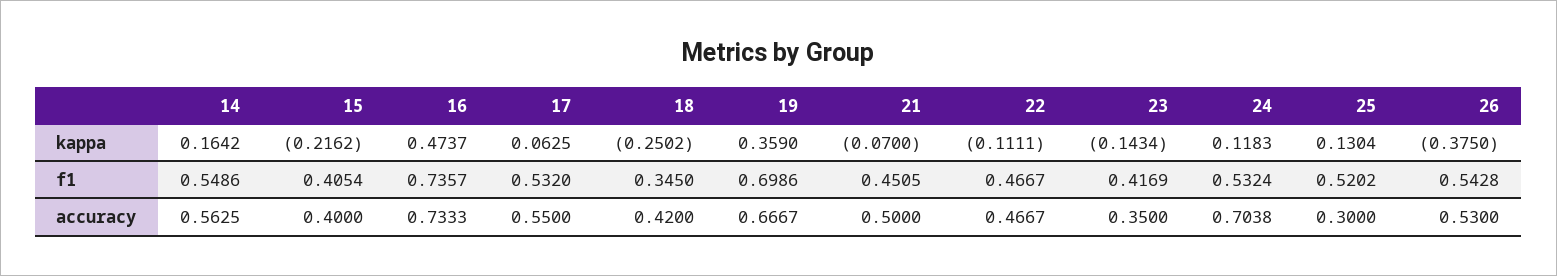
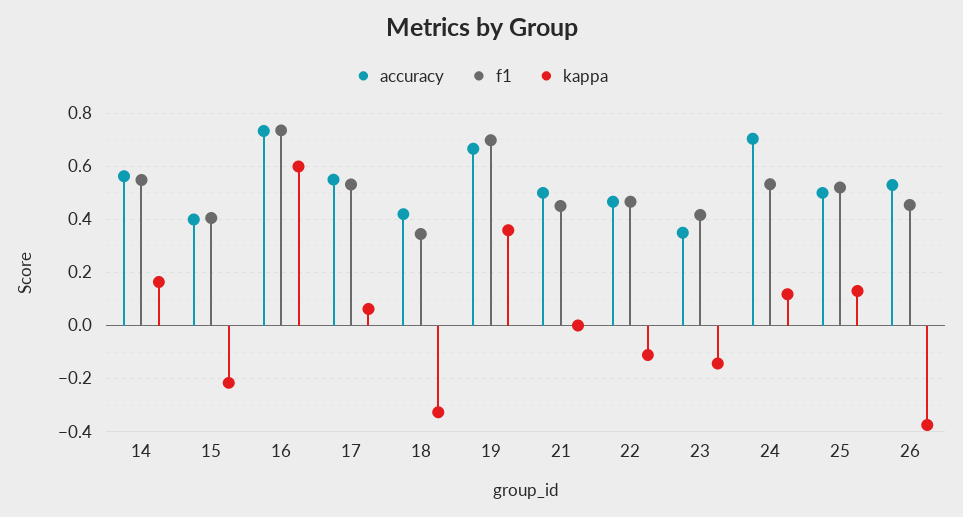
  {
    "kappa": {
      "14": 0.1642,
      "15": -0.2162,
-     "16": 0.4737,
+     "16": 0.6,
      "17": 0.0625,
-     "18": -0.2502,
+     "18": -0.325,
      "19": 0.359,
-     "21": -0.07,
+     "21": 0,
      "22": -0.1111,
      "23": -0.1434,
      "24": 0.1183,
      "25": 0.1304,
      "26": -0.375
    },
    "f1": {
      "14": 0.5486,
      "15": 0.4054,
      "16": 0.7357,
      "17": 0.532,
      "18": 0.345,
      "19": 0.6986,
      "21": 0.4505,
      "22": 0.4667,
      "23": 0.4169,
      "24": 0.5324,
      "25": 0.5202,
-     "26": 0.5428
+     "26": 0.45
    },
    "accuracy": {
      "14": 0.5625,
      "15": 0.4,
      "16": 0.7333,
      "17": 0.55,
      "18": 0.42,
      "19": 0.6667,
      "21": 0.5,
      "22": 0.4667,
      "23": 0.35,
      "24": 0.7038,
-     "25": 0.3,
+     "25": 0.5,
      "26": 0.53
    }
  }

